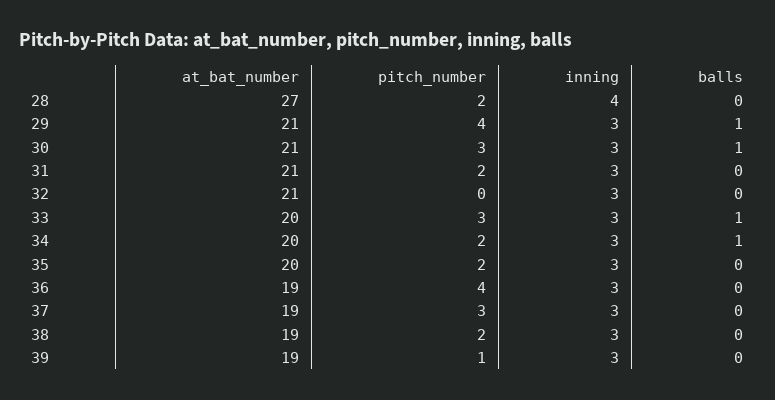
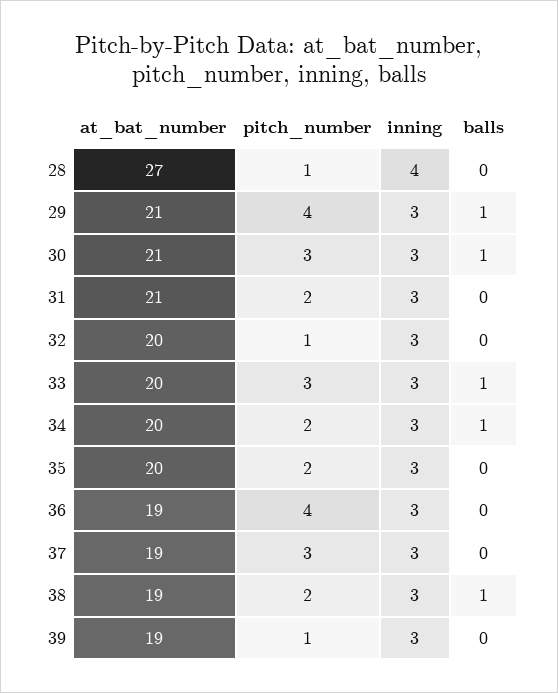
  {
    "at_bat_number": {
      "28": 27,
      "29": 21,
      "30": 21,
      "31": 21,
-     "32": 21,
+     "32": 20,
      "33": 20,
      "34": 20,
      "35": 20,
      "36": 19,
      "37": 19,
      "38": 19,
      "39": 19
    },
    "pitch_number": {
-     "28": 2,
+     "28": 1,
      "29": 4,
      "30": 3,
      "31": 2,
-     "32": 0,
+     "32": 1,
      "33": 3,
      "34": 2,
      "35": 2,
      "36": 4,
      "37": 3,
      "38": 2,
      "39": 1
    },
    "inning": {
      "28": 4,
      "29": 3,
      "30": 3,
      "31": 3,
      "32": 3,
      "33": 3,
      "34": 3,
      "35": 3,
      "36": 3,
      "37": 3,
      "38": 3,
      "39": 3
    },
    "balls": {
      "28": 0,
      "29": 1,
      "30": 1,
      "31": 0,
      "32": 0,
      "33": 1,
      "34": 1,
      "35": 0,
      "36": 0,
      "37": 0,
-     "38": 0,
+     "38": 1,
      "39": 0
    }
  }

